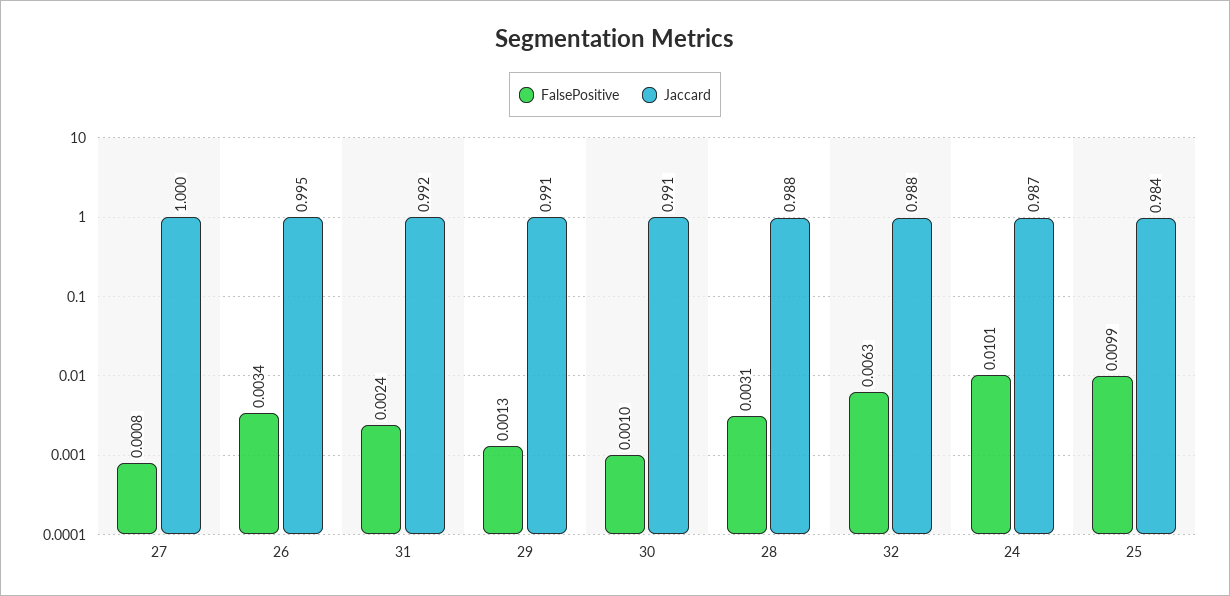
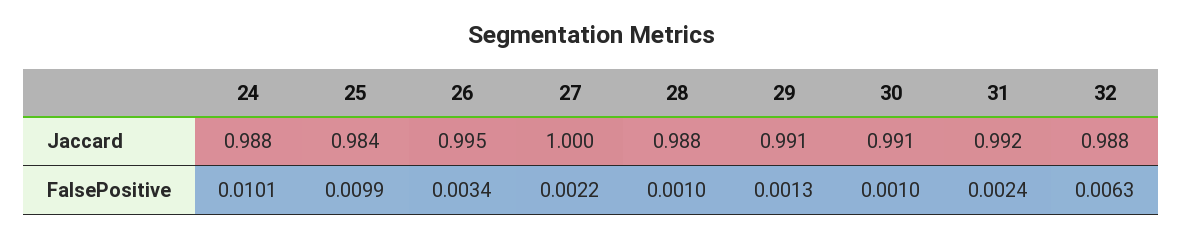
  {
    "FalsePositive": {
-     "27": 0.0008,
+     "27": 0.0022,
      "26": 0.0034,
      "31": 0.0024,
      "29": 0.0013,
      "30": 0.001,
-     "28": 0.0031,
+     "28": 0.001,
      "32": 0.0063,
      "24": 0.0101,
      "25": 0.0099
    },
    "Jaccard": {
      "27": 1,
      "26": 0.995,
      "31": 0.992,
      "29": 0.991,
      "30": 0.991,
      "28": 0.988,
      "32": 0.988,
-     "24": 0.987,
+     "24": 0.988,
      "25": 0.984
    }
  }

